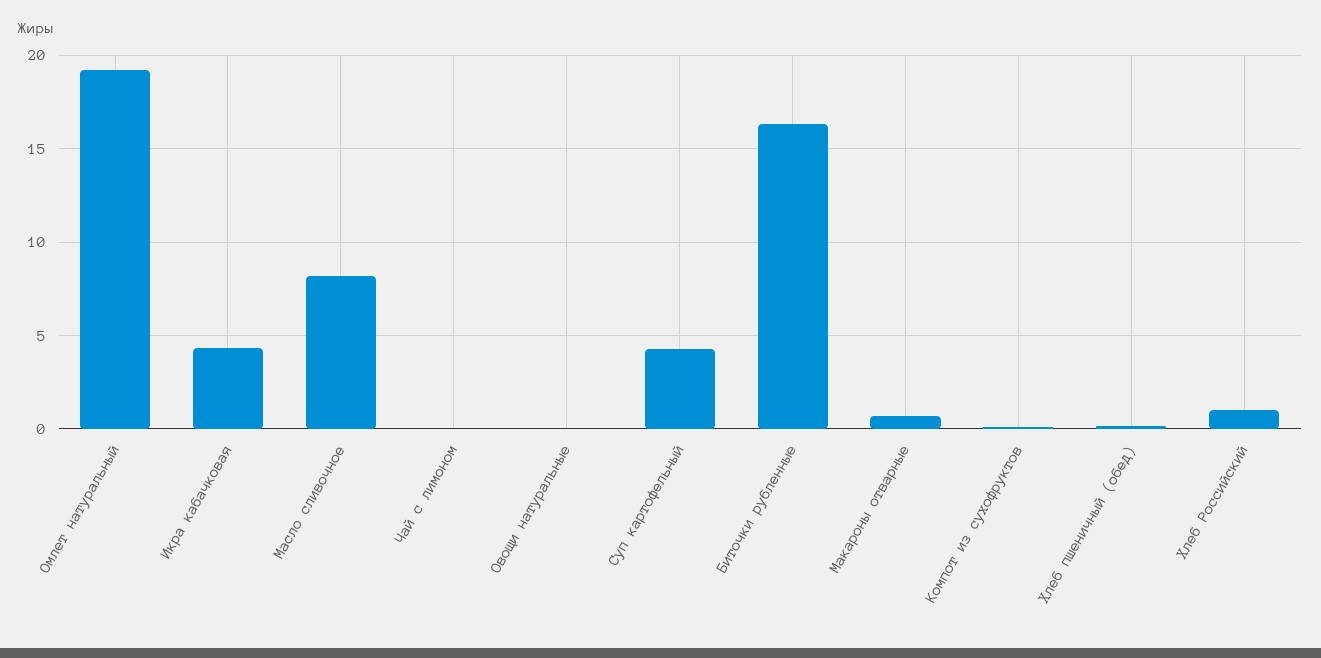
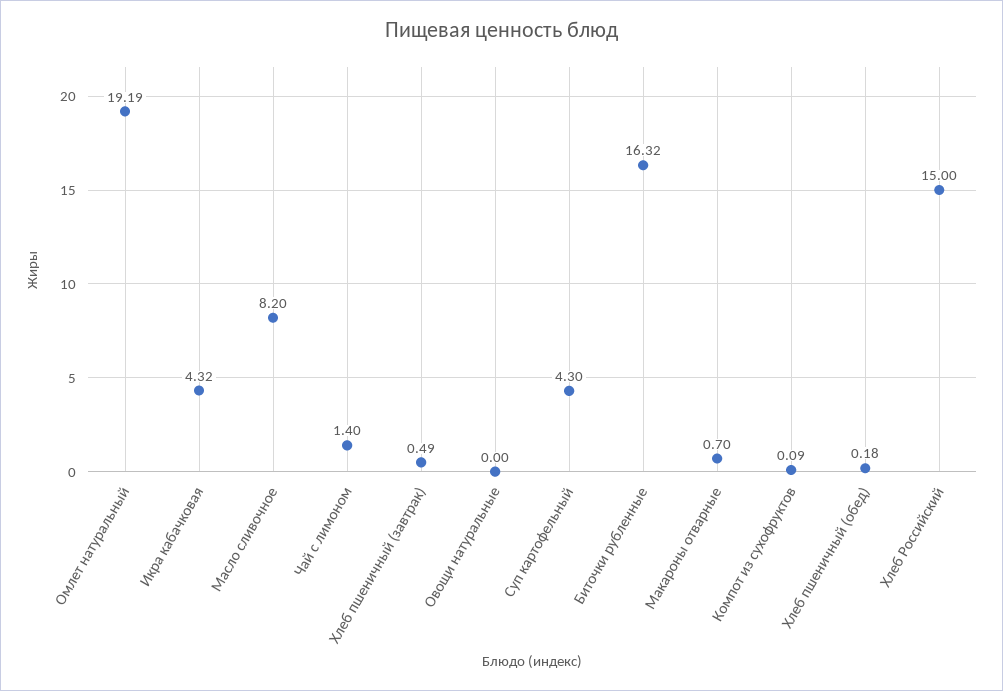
  {
    "Омлет натуральный": 19.19,
    "Икра кабачковая": 4.32,
    "Масло сливочное": 8.2,
-   "Чай с лимоном": 0,
+   "Чай с лимоном": 1.4,
    "Овощи натуральные": 0,
    "Суп картофельный": 4.3,
    "Биточки рубленные": 16.32,
    "Макароны отварные": 0.7,
    "Компот из сухофруктов": 0.09,
    "Хлеб пшеничный (обед)": 0.18,
-   "Хлеб Российский": 1
+   "Хлеб Российский": 15,
+   "Хлеб пшеничный (завтрак)": 0.49
  }

